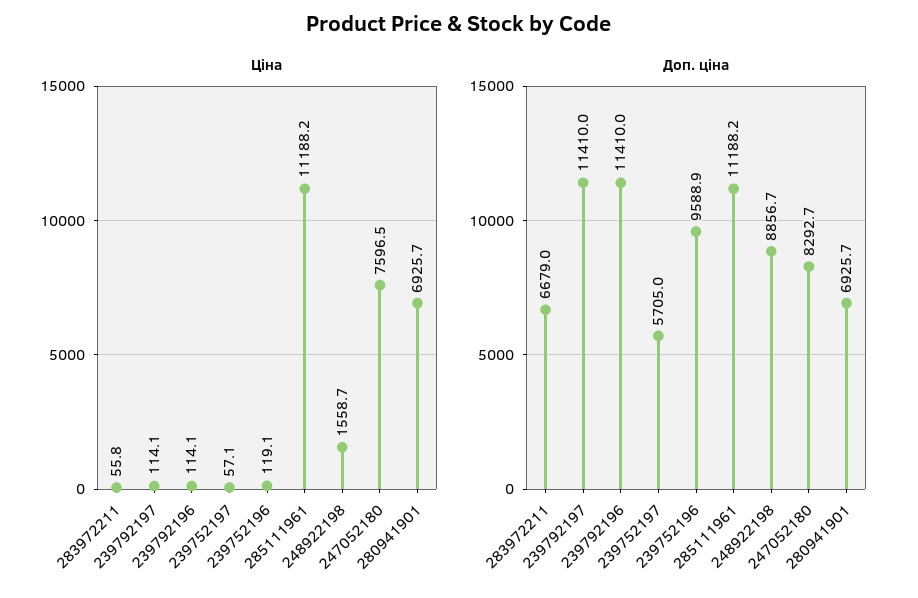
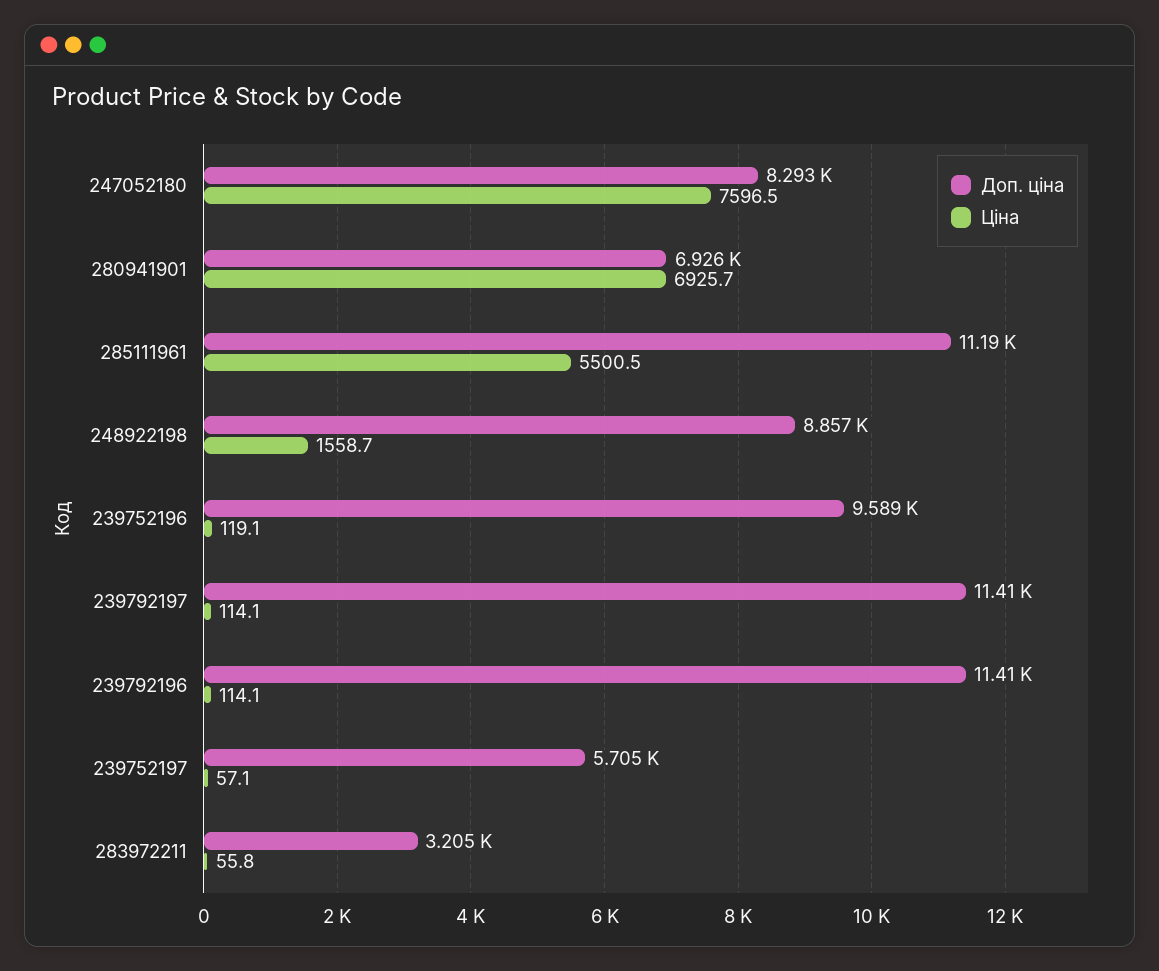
  {
    "Ціна": {
      "283972211": 55.8,
      "239792197": 114.1,
      "239792196": 114.1,
      "239752197": 57.1,
      "239752196": 119.1,
-     "285111961": 11188.2,
+     "285111961": 5500.5,
      "248922198": 1558.7,
      "247052180": 7596.5,
      "280941901": 6925.7
    },
    "Доп. ціна": {
-     "283972211": 6679,
+     "283972211": 3205,
      "239792197": 11410,
      "239792196": 11410,
      "239752197": 5705,
      "239752196": 9588.9,
      "285111961": 11188.2,
      "248922198": 8856.7,
      "247052180": 8292.7,
      "280941901": 6925.7
    }
  }

